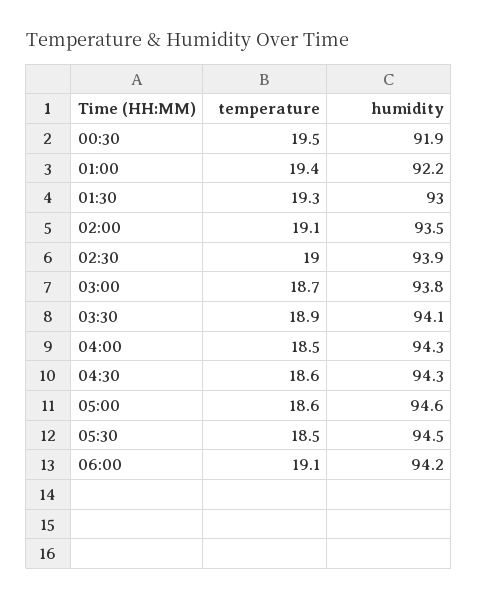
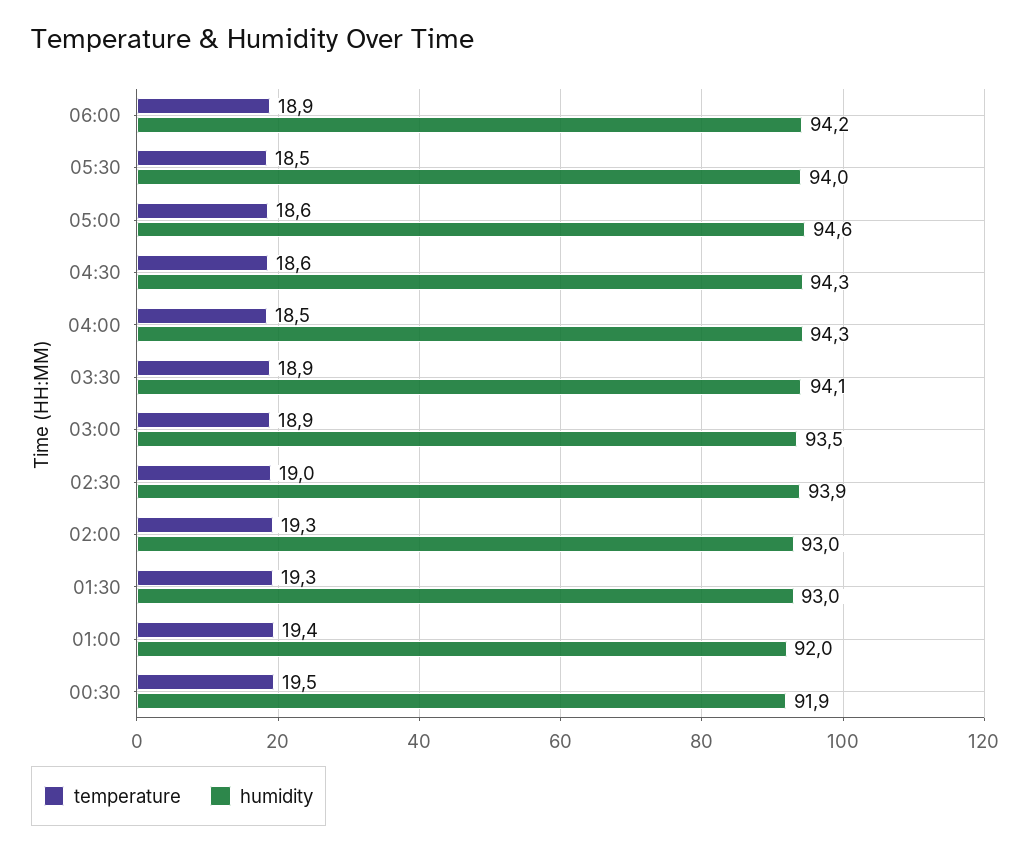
  {
    "temperature": {
      "00:30": 19.5,
      "01:00": 19.4,
      "01:30": 19.3,
-     "02:00": 19.1,
+     "02:00": 19.3,
      "02:30": 19,
-     "03:00": 18.7,
+     "03:00": 18.9,
      "03:30": 18.9,
      "04:00": 18.5,
      "04:30": 18.6,
      "05:00": 18.6,
      "05:30": 18.5,
-     "06:00": 19.1
+     "06:00": 18.9
    },
    "humidity": {
      "00:30": 91.9,
-     "01:00": 92.2,
+     "01:00": 92,
      "01:30": 93,
-     "02:00": 93.5,
+     "02:00": 93,
      "02:30": 93.9,
-     "03:00": 93.8,
+     "03:00": 93.5,
      "03:30": 94.1,
      "04:00": 94.3,
      "04:30": 94.3,
      "05:00": 94.6,
-     "05:30": 94.5,
+     "05:30": 94,
      "06:00": 94.2
    }
  }

